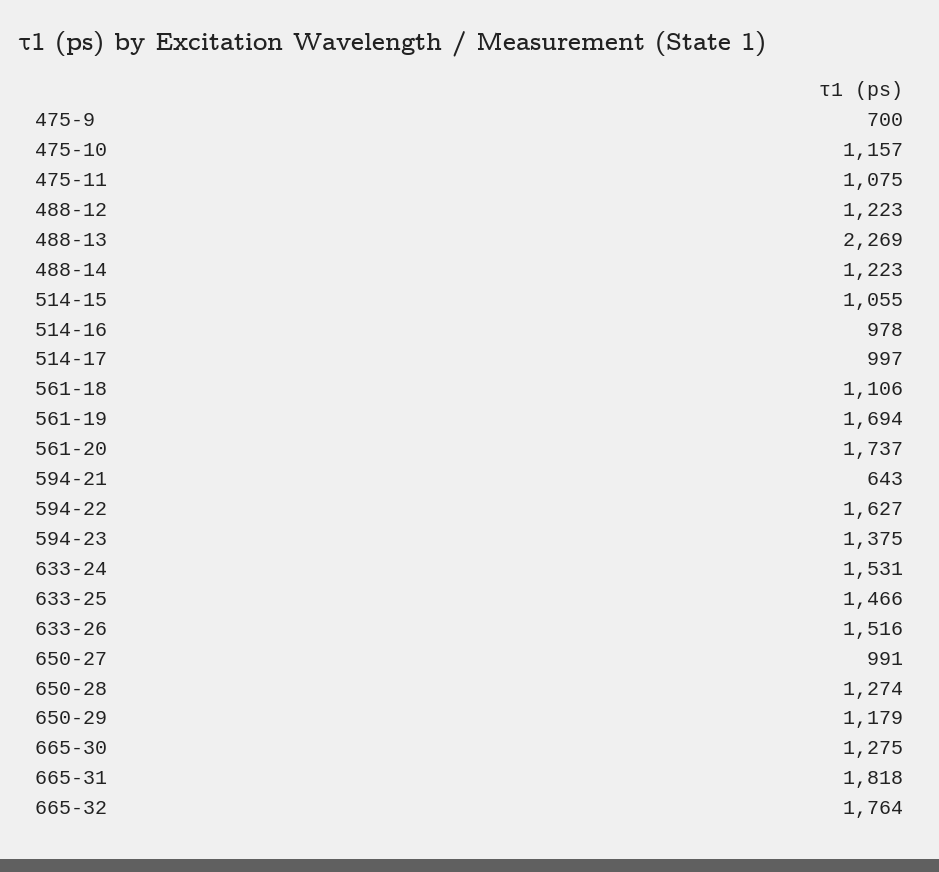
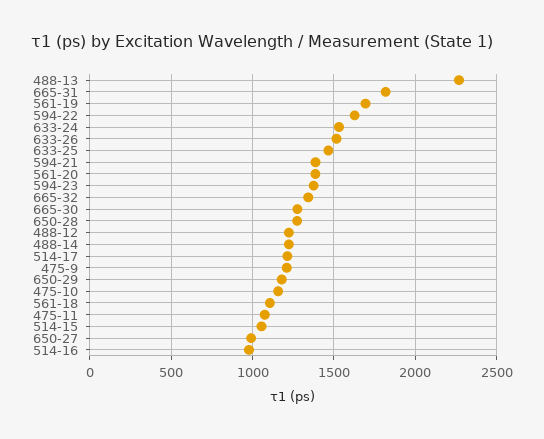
  {
-   "475-9": 700,
+   "475-9": 1200,
    "475-10": 1157,
    "475-11": 1075,
    "488-12": 1223,
    "488-13": 2269,
    "488-14": 1223,
    "514-15": 1055,
    "514-16": 978,
-   "514-17": 997,
+   "514-17": 1200,
    "561-18": 1106,
    "561-19": 1694,
-   "561-20": 1737,
+   "561-20": 1400,
-   "594-21": 643,
+   "594-21": 1400,
    "594-22": 1627,
    "594-23": 1375,
    "633-24": 1531,
    "633-25": 1466,
    "633-26": 1516,
    "650-27": 991,
    "650-28": 1274,
    "650-29": 1179,
    "665-30": 1275,
    "665-31": 1818,
-   "665-32": 1764
+   "665-32": 1350
  }

